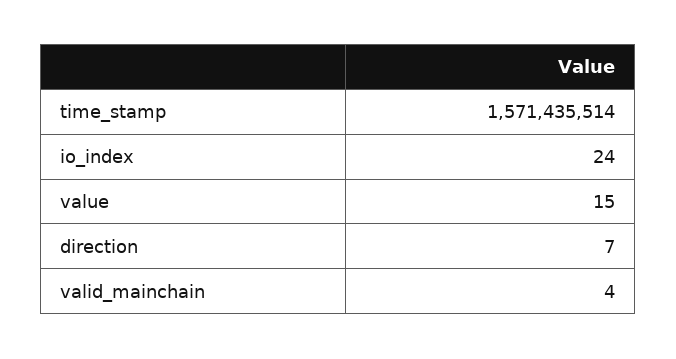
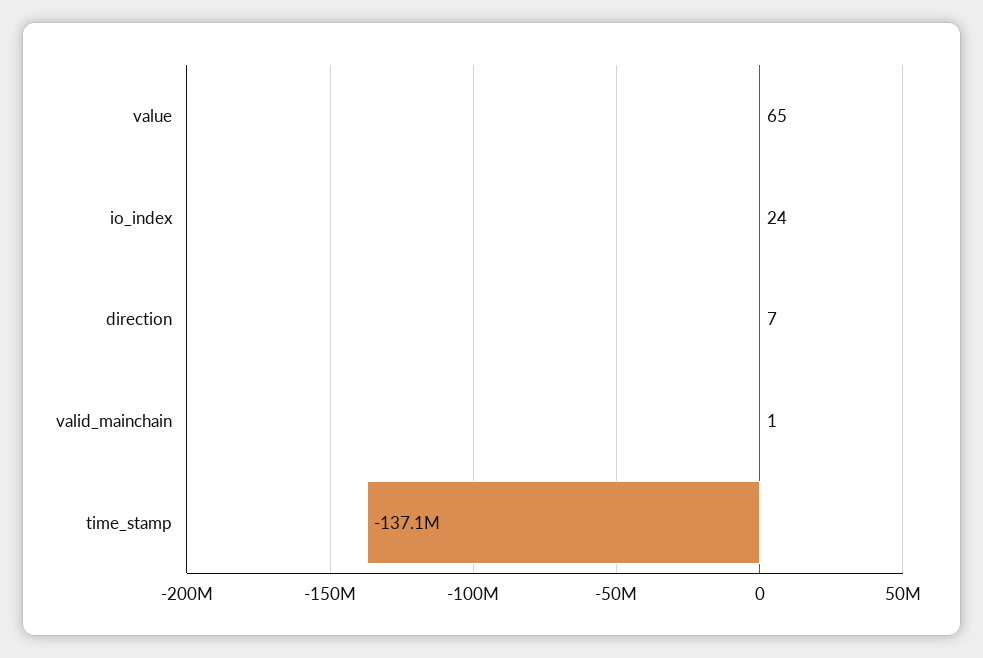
  {
-   "time_stamp": 1571435514,
+   "time_stamp": -137100000,
    "io_index": 24,
-   "value": 15,
+   "value": 65,
    "direction": 7,
-   "valid_mainchain": 4
+   "valid_mainchain": 1
  }

